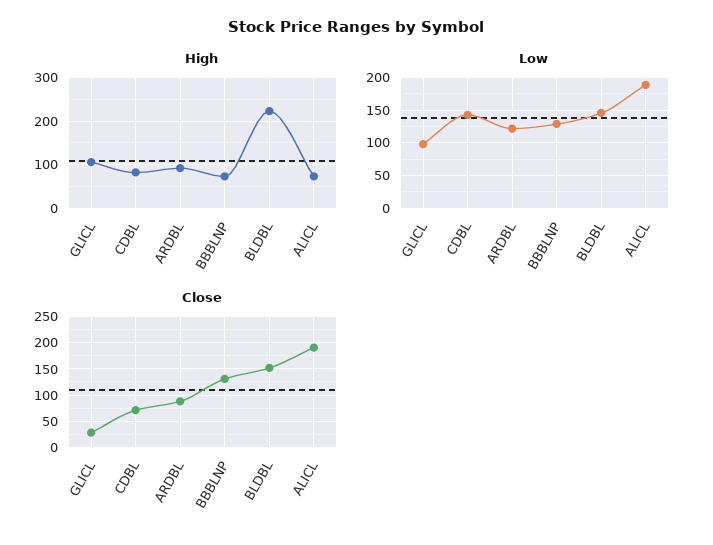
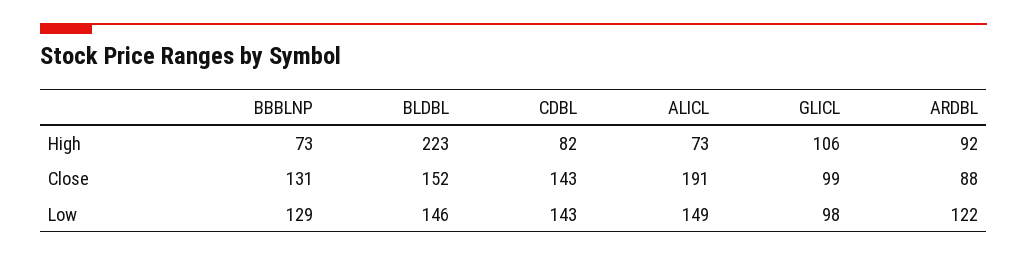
  {
    "High": {
      "GLICL": 106,
      "CDBL": 82,
      "ARDBL": 92,
      "BBBLNP": 73,
      "BLDBL": 223,
      "ALICL": 73
    },
    "Low": {
      "GLICL": 98,
      "CDBL": 143,
      "ARDBL": 122,
      "BBBLNP": 129,
      "BLDBL": 146,
-     "ALICL": 190
+     "ALICL": 149
    },
    "Close": {
-     "GLICL": 25,
+     "GLICL": 99,
-     "CDBL": 75,
+     "CDBL": 143,
      "ARDBL": 88,
      "BBBLNP": 131,
      "BLDBL": 152,
      "ALICL": 191
    }
  }

